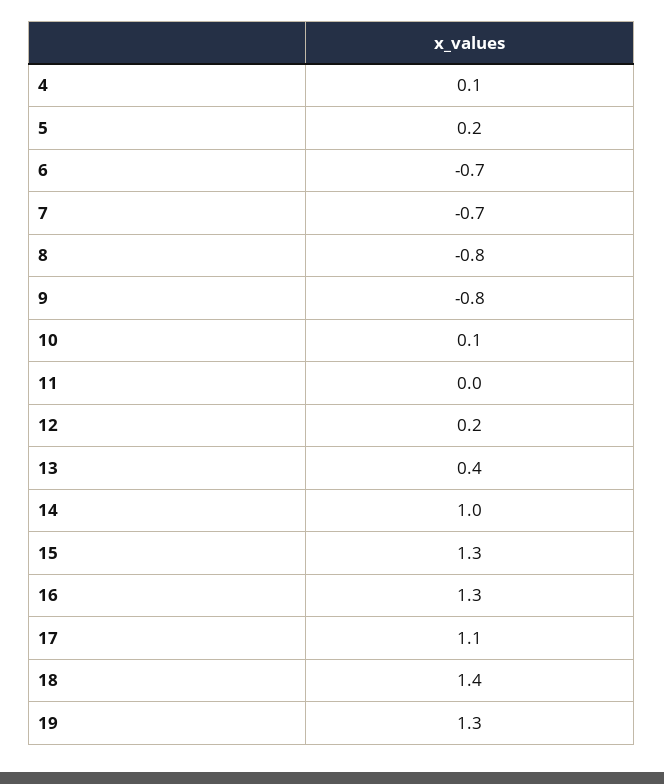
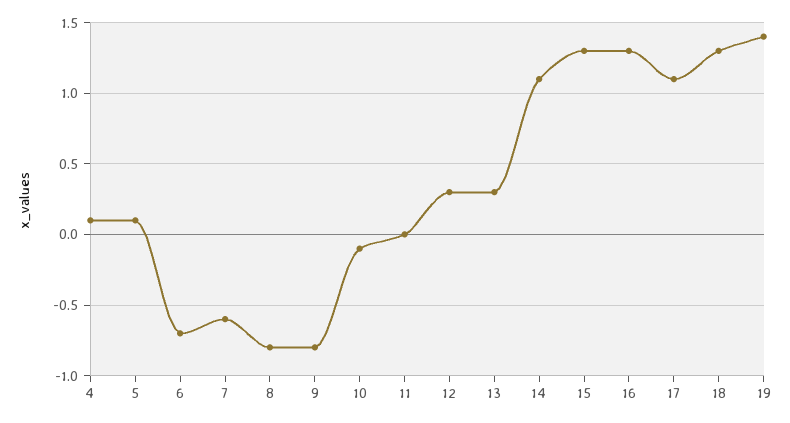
  {
    "4": 0.1,
-   "5": 0.2,
+   "5": 0.1,
    "6": -0.7,
-   "7": -0.7,
+   "7": -0.6,
    "8": -0.8,
    "9": -0.8,
-   "10": 0.1,
+   "10": -0.1,
    "11": 0,
-   "12": 0.2,
+   "12": 0.3,
-   "13": 0.4,
+   "13": 0.3,
-   "14": 1,
+   "14": 1.1,
    "15": 1.3,
    "16": 1.3,
    "17": 1.1,
-   "18": 1.4,
+   "18": 1.3,
-   "19": 1.3
+   "19": 1.4
  }

